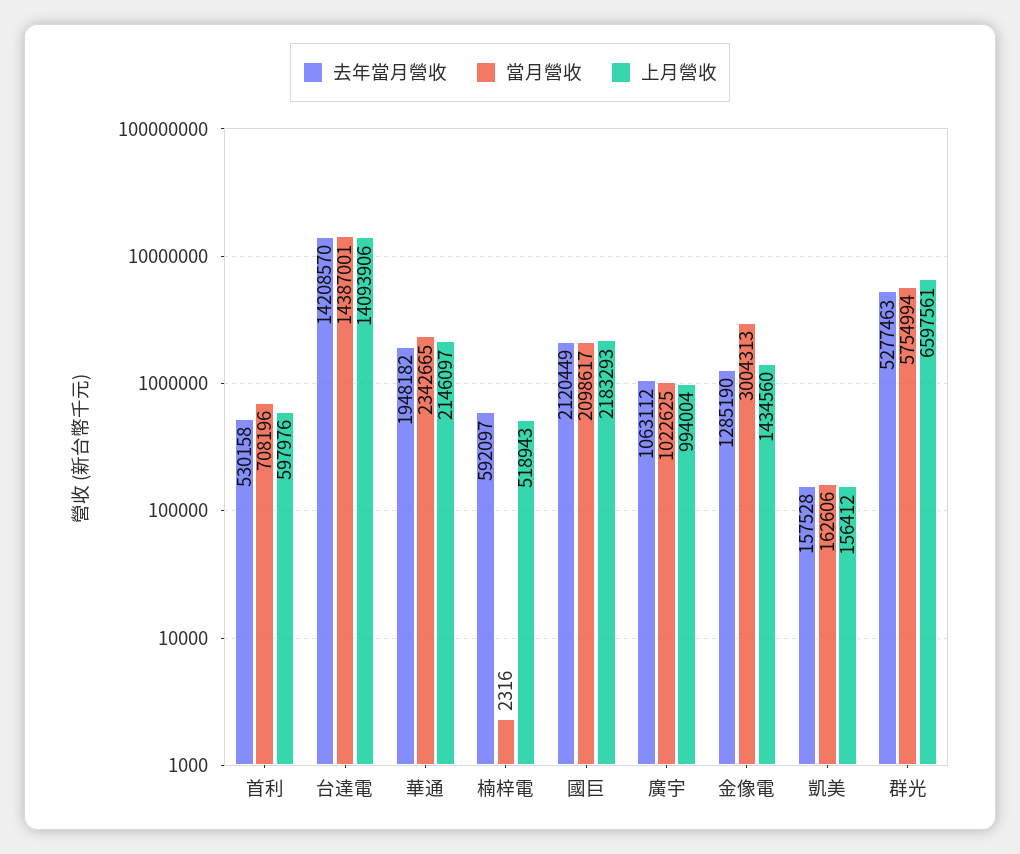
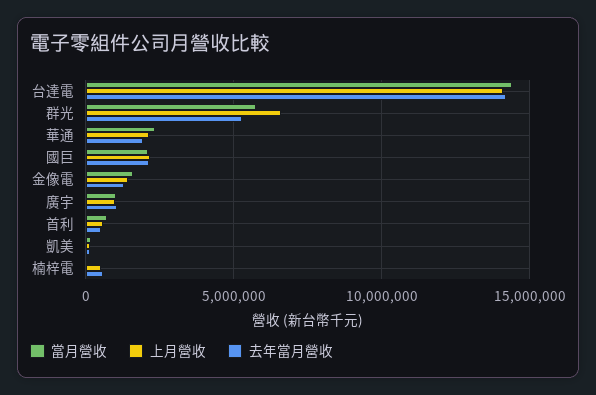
  {
    "去年當月營收": {
      "首利": 530158,
      "台達電": 14208570,
      "華通": 1948182,
      "楠梓電": 592097,
      "國巨": 2120449,
      "廣宇": 1063112,
      "金像電": 1285190,
      "凱美": 157528,
      "群光": 5277463
    },
    "當月營收": {
      "首利": 708196,
      "台達電": 14387001,
      "華通": 2342665,
      "楠梓電": 2316,
      "國巨": 2098617,
      "廣宇": 1022625,
-     "金像電": 3004313,
+     "金像電": 1500000,
      "凱美": 162606,
      "群光": 5754994
    },
    "上月營收": {
      "首利": 597976,
      "台達電": 14093906,
      "華通": 2146097,
      "楠梓電": 518943,
      "國巨": 2183293,
      "廣宇": 994004,
      "金像電": 1434560,
      "凱美": 156412,
      "群光": 6597561
    }
  }

